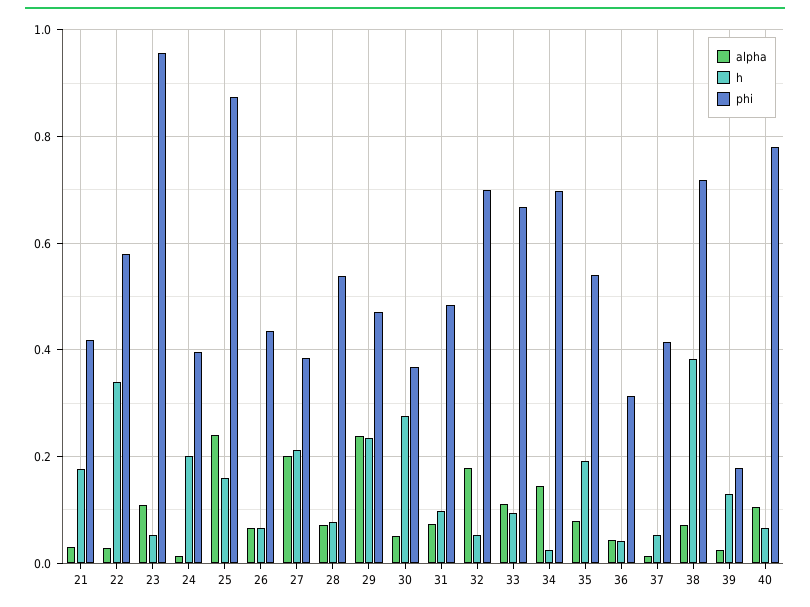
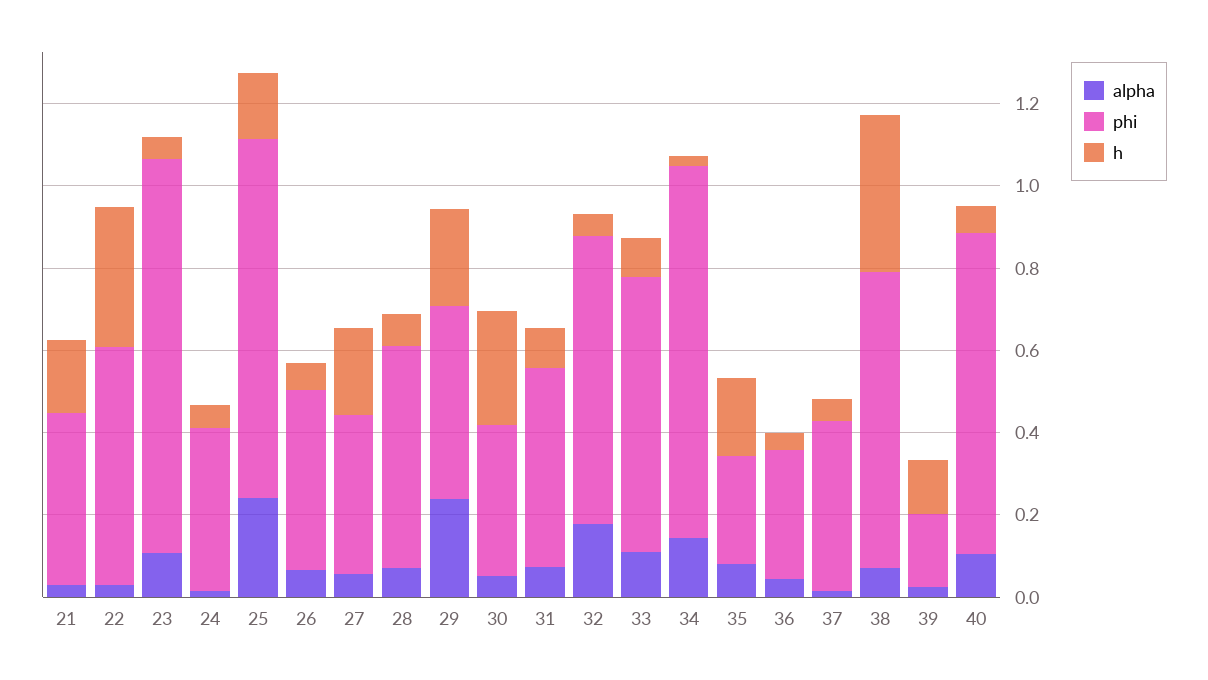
  {
    "alpha": {
      "21": 0.04,
      "22": 0.02,
      "23": 0.1,
      "24": 0.02,
      "25": 0.24,
      "26": 0.06,
-     "27": 0.2,
+     "27": 0.05,
      "28": 0.08,
      "29": 0.24,
      "30": 0.06,
      "31": 0.08,
      "32": 0.18,
      "33": 0.12,
      "34": 0.14,
      "35": 0.08,
      "36": 0.04,
      "37": 0.02,
      "38": 0.08,
      "39": 0.02,
      "40": 0.1
    },
    "h": {
      "21": 0.18,
      "22": 0.34,
      "23": 0.06,
-     "24": 0.2,
+     "24": 0.05,
      "25": 0.16,
      "26": 0.06,
      "27": 0.22,
      "28": 0.08,
      "29": 0.24,
      "30": 0.28,
      "31": 0.1,
      "32": 0.06,
      "33": 0.1,
      "34": 0.02,
      "35": 0.2,
      "36": 0.04,
      "37": 0.06,
      "38": 0.38,
      "39": 0.12,
      "40": 0.06
    },
    "phi": {
      "21": 0.42,
      "22": 0.58,
      "23": 0.96,
      "24": 0.4,
      "25": 0.88,
      "26": 0.44,
      "27": 0.38,
      "28": 0.54,
      "29": 0.48,
      "30": 0.36,
      "31": 0.48,
      "32": 0.7,
      "33": 0.66,
-     "34": 0.7,
+     "34": 0.9,
-     "35": 0.54,
+     "35": 0.25,
      "36": 0.32,
      "37": 0.42,
      "38": 0.72,
      "39": 0.18,
      "40": 0.78
    }
  }

